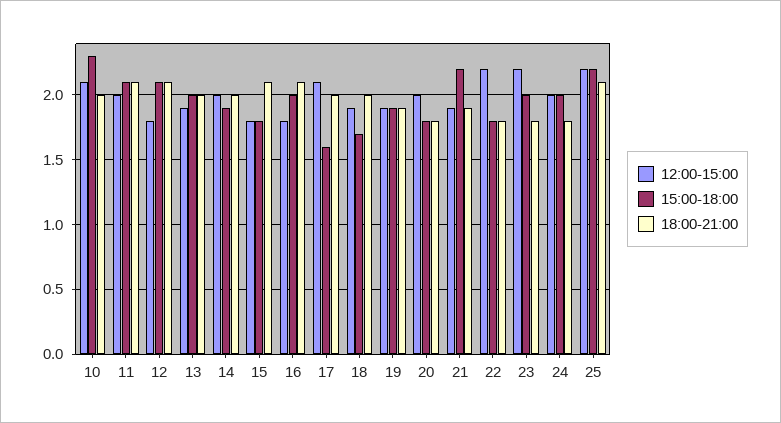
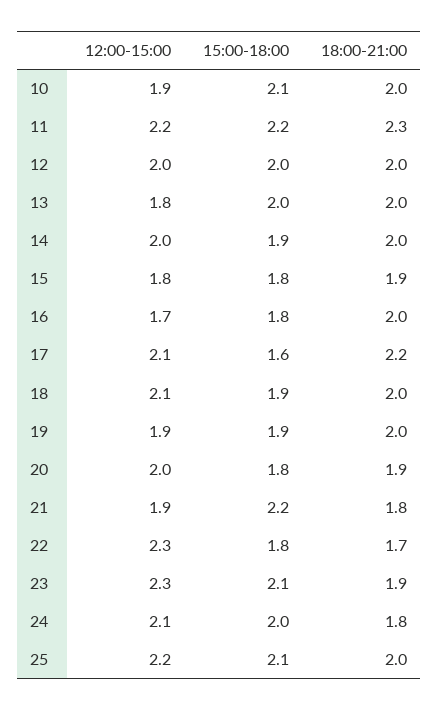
  {
    "12:00-15:00": {
-     "10": 2.1,
+     "10": 1.9,
-     "11": 2,
+     "11": 2.2,
-     "12": 1.8,
+     "12": 2,
-     "13": 1.9,
+     "13": 1.8,
      "14": 2,
      "15": 1.8,
-     "16": 1.8,
+     "16": 1.7,
      "17": 2.1,
-     "18": 1.9,
+     "18": 2.1,
      "19": 1.9,
      "20": 2,
      "21": 1.9,
-     "22": 2.2,
+     "22": 2.3,
-     "23": 2.2,
+     "23": 2.3,
-     "24": 2,
+     "24": 2.1,
      "25": 2.2
    },
    "15:00-18:00": {
-     "10": 2.3,
+     "10": 2.1,
-     "11": 2.1,
+     "11": 2.2,
-     "12": 2.1,
+     "12": 2,
      "13": 2,
      "14": 1.9,
      "15": 1.8,
-     "16": 2,
+     "16": 1.8,
      "17": 1.6,
-     "18": 1.7,
+     "18": 1.9,
      "19": 1.9,
      "20": 1.8,
      "21": 2.2,
      "22": 1.8,
-     "23": 2,
+     "23": 2.1,
      "24": 2,
-     "25": 2.2
+     "25": 2.1
    },
    "18:00-21:00": {
      "10": 2,
-     "11": 2.1,
+     "11": 2.3,
-     "12": 2.1,
+     "12": 2,
      "13": 2,
      "14": 2,
-     "15": 2.1,
+     "15": 1.9,
-     "16": 2.1,
+     "16": 2,
-     "17": 2,
+     "17": 2.2,
      "18": 2,
-     "19": 1.9,
+     "19": 2,
-     "20": 1.8,
+     "20": 1.9,
-     "21": 1.9,
+     "21": 1.8,
-     "22": 1.8,
+     "22": 1.7,
-     "23": 1.8,
+     "23": 1.9,
      "24": 1.8,
-     "25": 2.1
+     "25": 2
    }
  }

